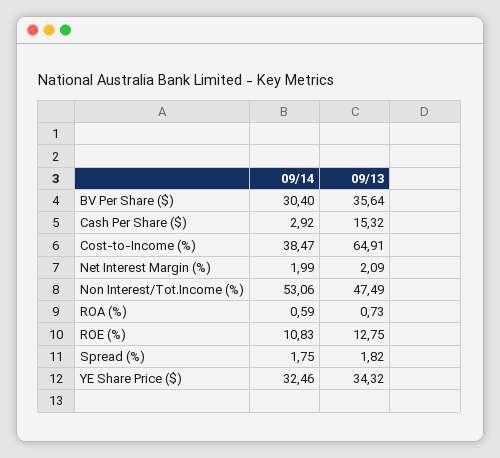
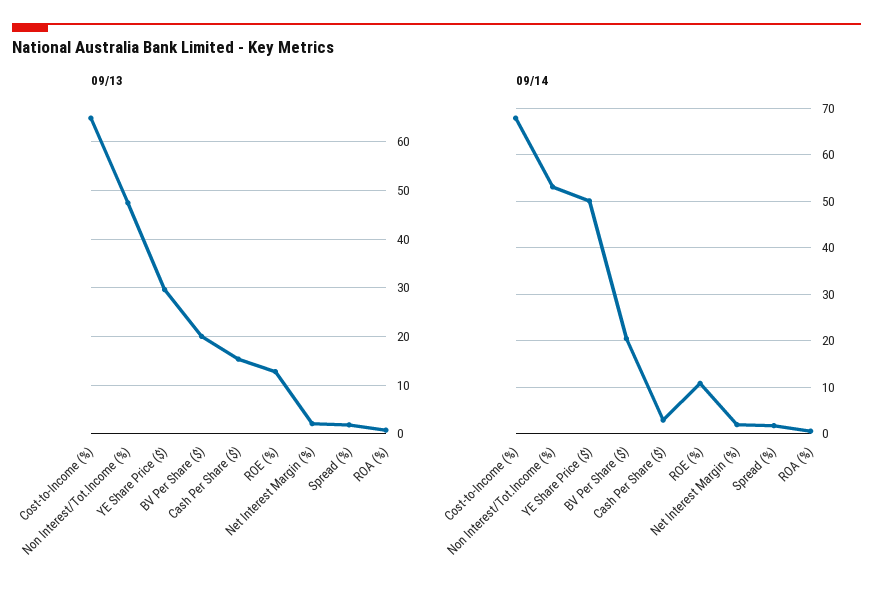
  {
    "09/14": {
-     "BV Per Share ($)": 30.4,
+     "BV Per Share ($)": 20,
      "Cash Per Share ($)": 2.92,
-     "Cost-to-Income (%)": 38.47,
+     "Cost-to-Income (%)": 68,
      "Net Interest Margin (%)": 1.99,
      "Non Interest/Tot.Income (%)": 53.06,
      "ROA (%)": 0.59,
      "ROE (%)": 10.83,
      "Spread (%)": 1.75,
-     "YE Share Price ($)": 32.46
+     "YE Share Price ($)": 50
    },
    "09/13": {
-     "BV Per Share ($)": 35.64,
+     "BV Per Share ($)": 20,
      "Cash Per Share ($)": 15.32,
      "Cost-to-Income (%)": 64.91,
      "Net Interest Margin (%)": 2.09,
      "Non Interest/Tot.Income (%)": 47.49,
      "ROA (%)": 0.73,
      "ROE (%)": 12.75,
      "Spread (%)": 1.82,
-     "YE Share Price ($)": 34.32
+     "YE Share Price ($)": 30
    }
  }

